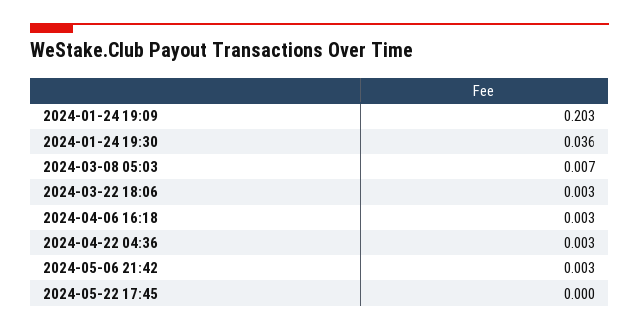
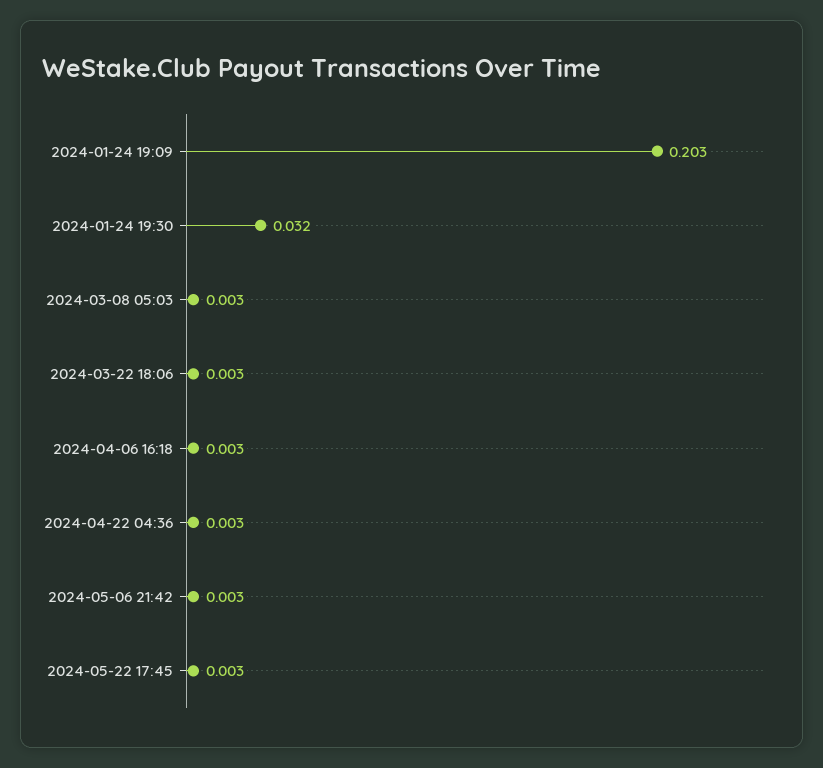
  {
    "2024-01-24 19:09": 0.203,
-   "2024-01-24 19:30": 0.036,
+   "2024-01-24 19:30": 0.032,
-   "2024-03-08 05:03": 0.007,
+   "2024-03-08 05:03": 0.003,
    "2024-03-22 18:06": 0.003,
    "2024-04-06 16:18": 0.003,
    "2024-04-22 04:36": 0.003,
    "2024-05-06 21:42": 0.003,
-   "2024-05-22 17:45": 0
+   "2024-05-22 17:45": 0.003
  }

